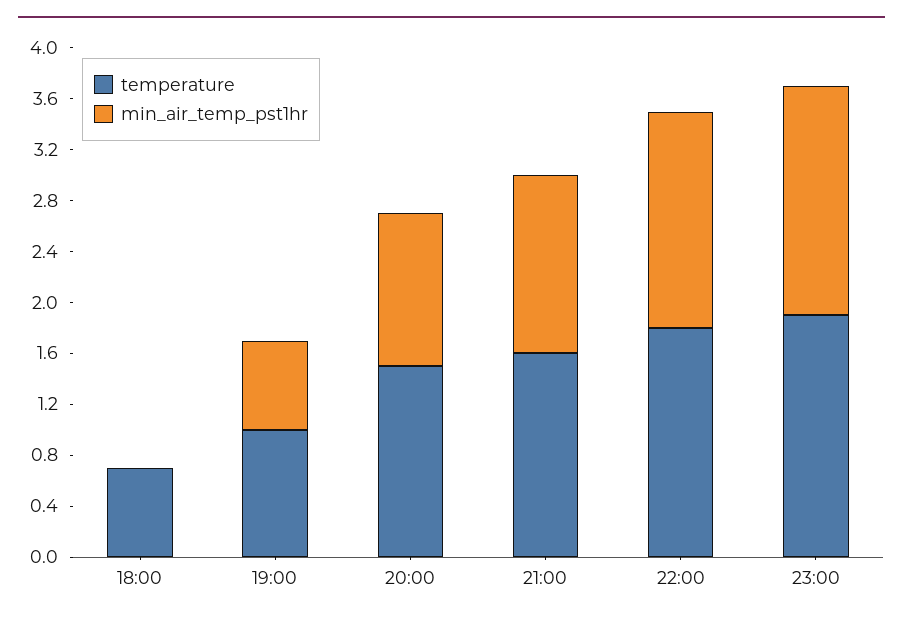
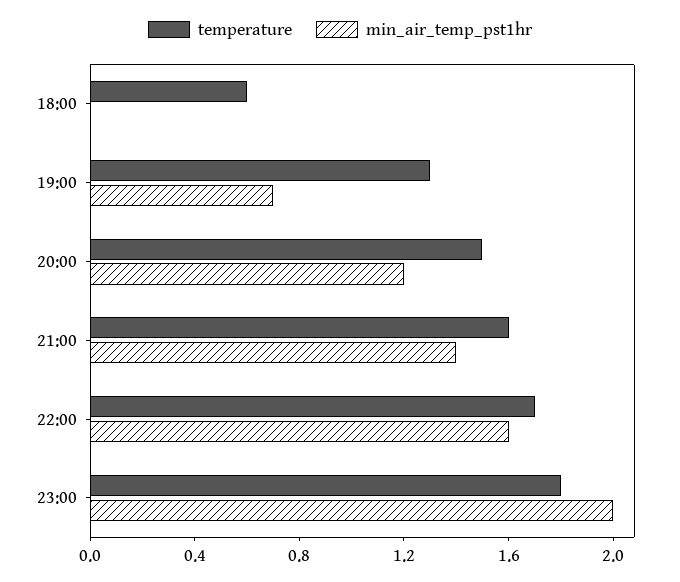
  {
    "temperature": {
-     "18:00": 0.7,
+     "18:00": 0.6,
-     "19:00": 1,
+     "19:00": 1.3,
      "20:00": 1.5,
      "21:00": 1.6,
-     "22:00": 1.8,
+     "22:00": 1.7,
-     "23:00": 1.9
+     "23:00": 1.8
    },
    "min_air_temp_pst1hr": {
      "18:00": 0,
      "19:00": 0.7,
      "20:00": 1.2,
      "21:00": 1.4,
-     "22:00": 1.7,
+     "22:00": 1.6,
-     "23:00": 1.8
+     "23:00": 2
    }
  }

